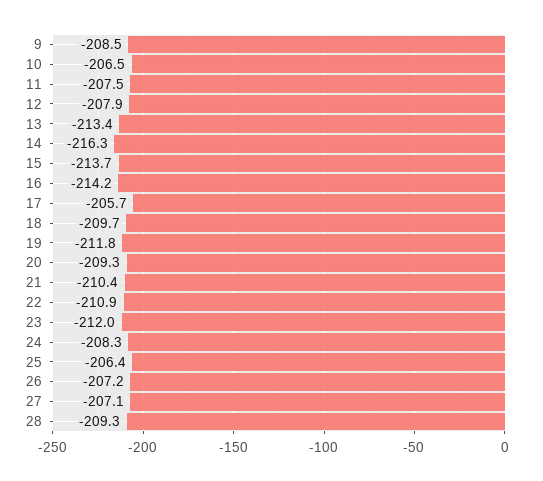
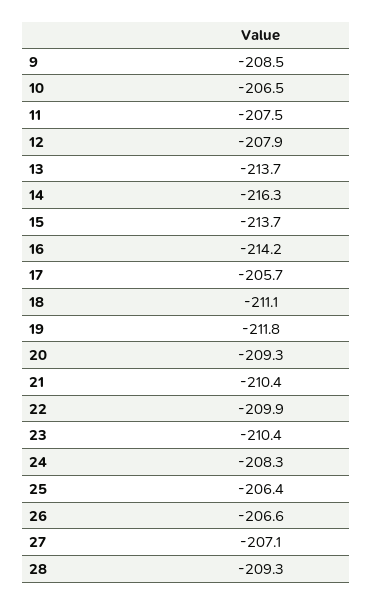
  {
    "9": -208.5,
    "10": -206.5,
    "11": -207.5,
    "12": -207.9,
-   "13": -213.4,
+   "13": -213.7,
    "14": -216.3,
    "15": -213.7,
    "16": -214.2,
    "17": -205.7,
-   "18": -209.7,
+   "18": -211.1,
    "19": -211.8,
    "20": -209.3,
    "21": -210.4,
-   "22": -210.9,
+   "22": -209.9,
-   "23": -212,
+   "23": -210.4,
    "24": -208.3,
    "25": -206.4,
-   "26": -207.2,
+   "26": -206.6,
    "27": -207.1,
    "28": -209.3
  }

